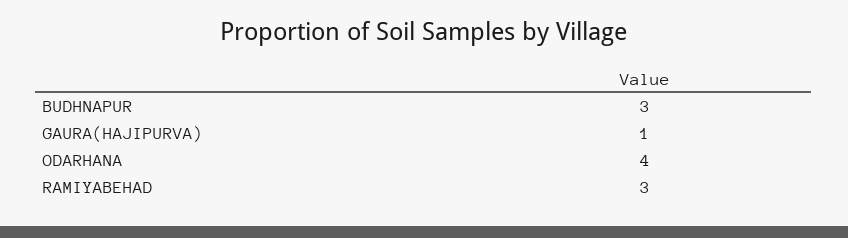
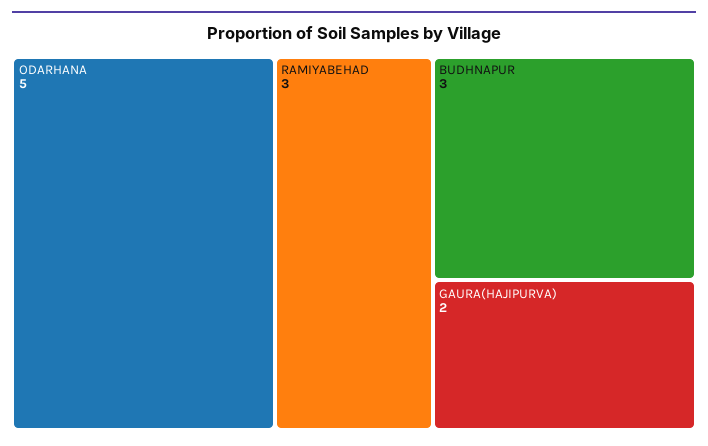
  {
    "BUDHNAPUR": 3,
-   "GAURA(HAJIPURVA)": 1,
+   "GAURA(HAJIPURVA)": 2,
-   "ODARHANA": 4,
+   "ODARHANA": 5,
    "RAMIYABEHAD": 3
  }

